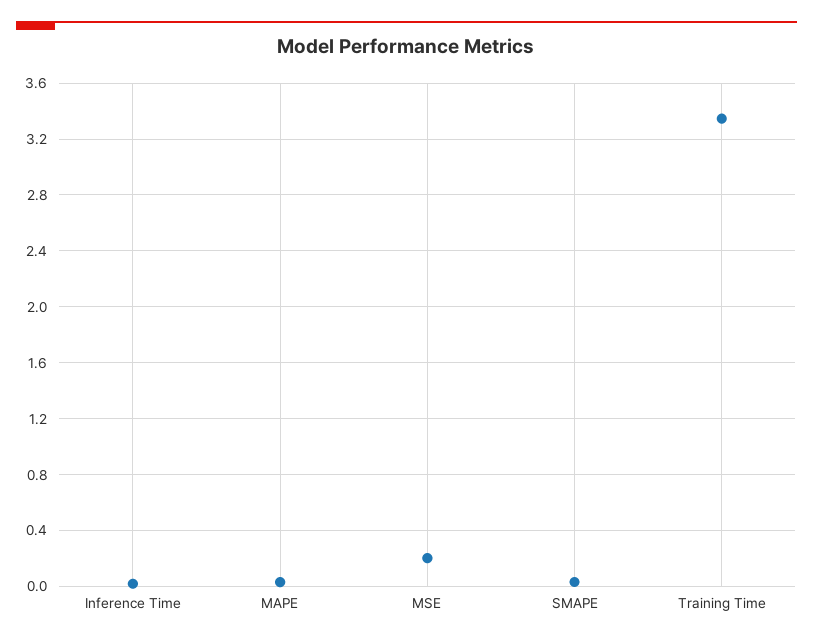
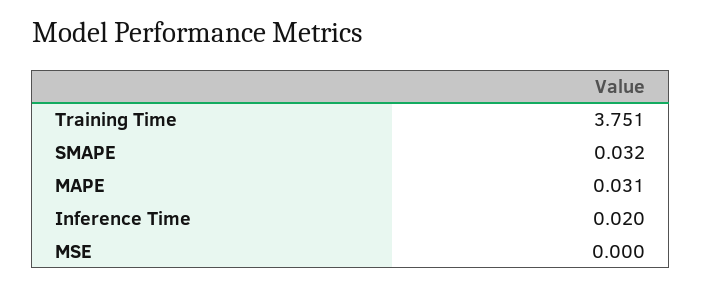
  {
    "Inference Time": 0.02,
    "MAPE": 0.031,
-   "MSE": 0.2,
+   "MSE": 0,
    "SMAPE": 0.032,
-   "Training Time": 3.35
+   "Training Time": 3.751
  }

